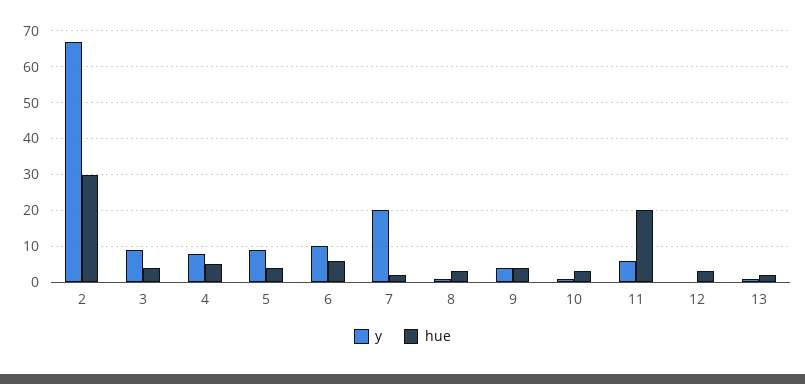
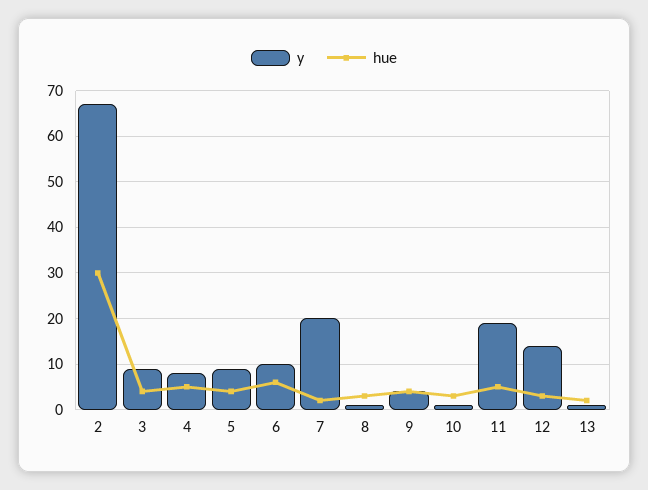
  {
    "y": {
      "2": 65,
      "3": 10,
      "4": 10,
      "5": 10,
      "6": 10,
      "7": 20,
      "8": 0,
      "9": 5,
      "10": 0,
-     "11": 5,
+     "11": 20,
-     "12": 0,
+     "12": 15,
      "13": 0
    },
    "hue": {
      "2": 30,
      "3": 5,
      "4": 5,
      "5": 5,
      "6": 5,
      "7": 0,
      "8": 5,
      "9": 5,
      "10": 5,
-     "11": 20,
+     "11": 5,
      "12": 5,
      "13": 0
    }
  }

